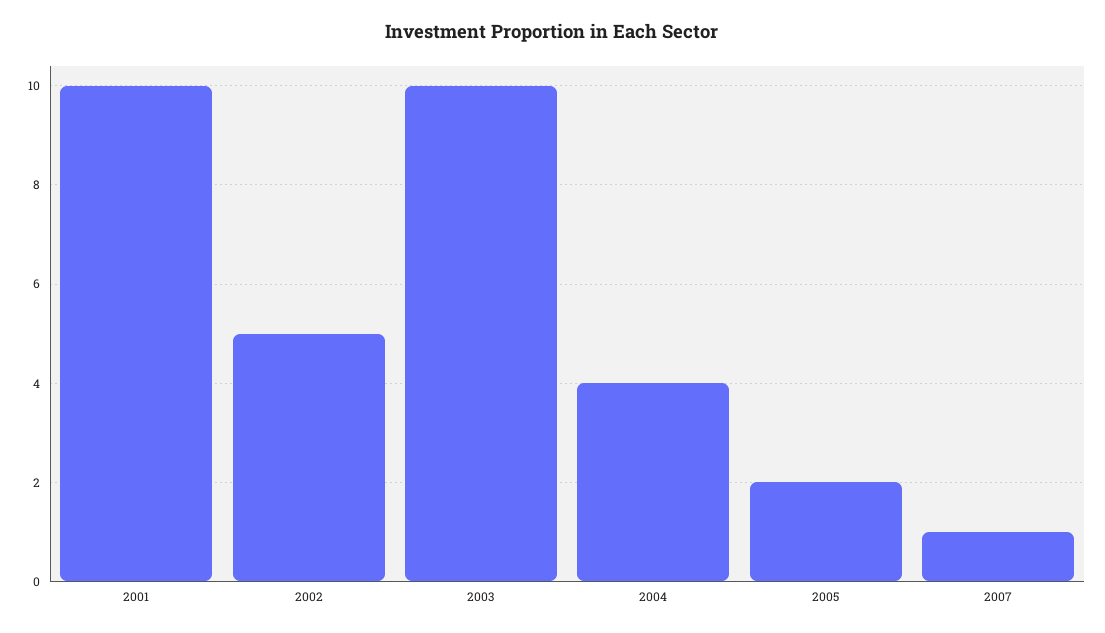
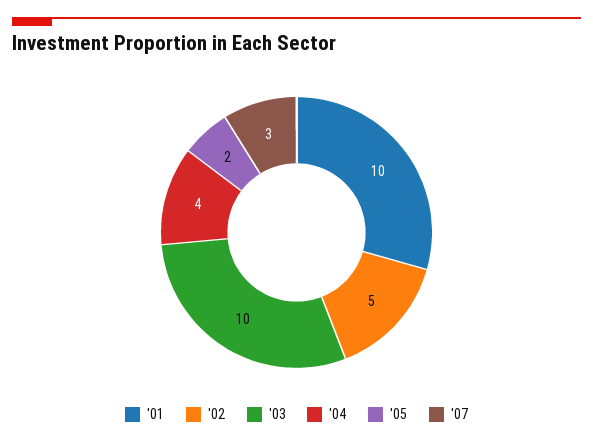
  {
    "2001": 10,
    "2002": 5,
    "2003": 10,
    "2004": 4,
    "2005": 2,
-   "2007": 1
+   "2007": 3
  }

